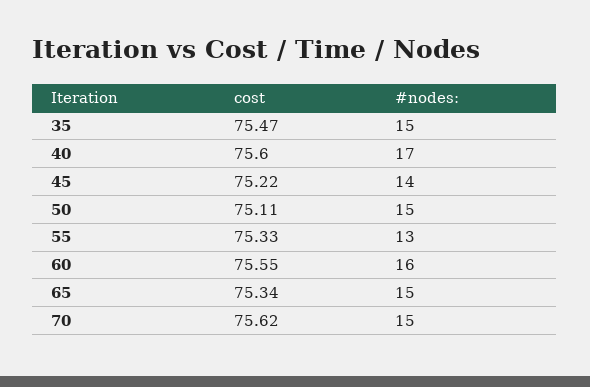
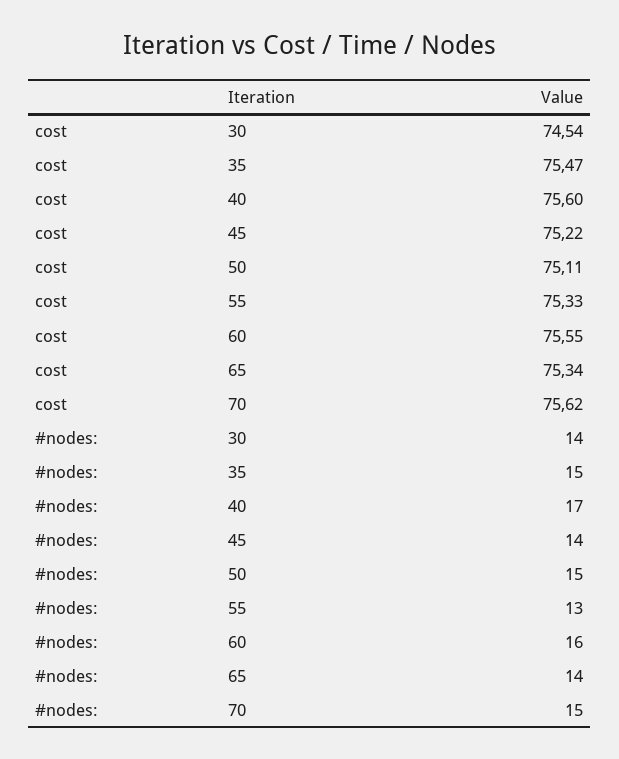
  {
    "cost": {
      "35": 75.47,
      "40": 75.6,
      "45": 75.22,
      "50": 75.11,
      "55": 75.33,
      "60": 75.55,
      "65": 75.34,
-     "70": 75.62
+     "70": 75.62,
+     "30": 74.54
    },
    "#nodes:": {
      "35": 15,
      "40": 17,
      "45": 14,
      "50": 15,
      "55": 13,
      "60": 16,
-     "65": 15,
+     "65": 14,
-     "70": 15
+     "70": 15,
+     "30": 14
    }
  }

